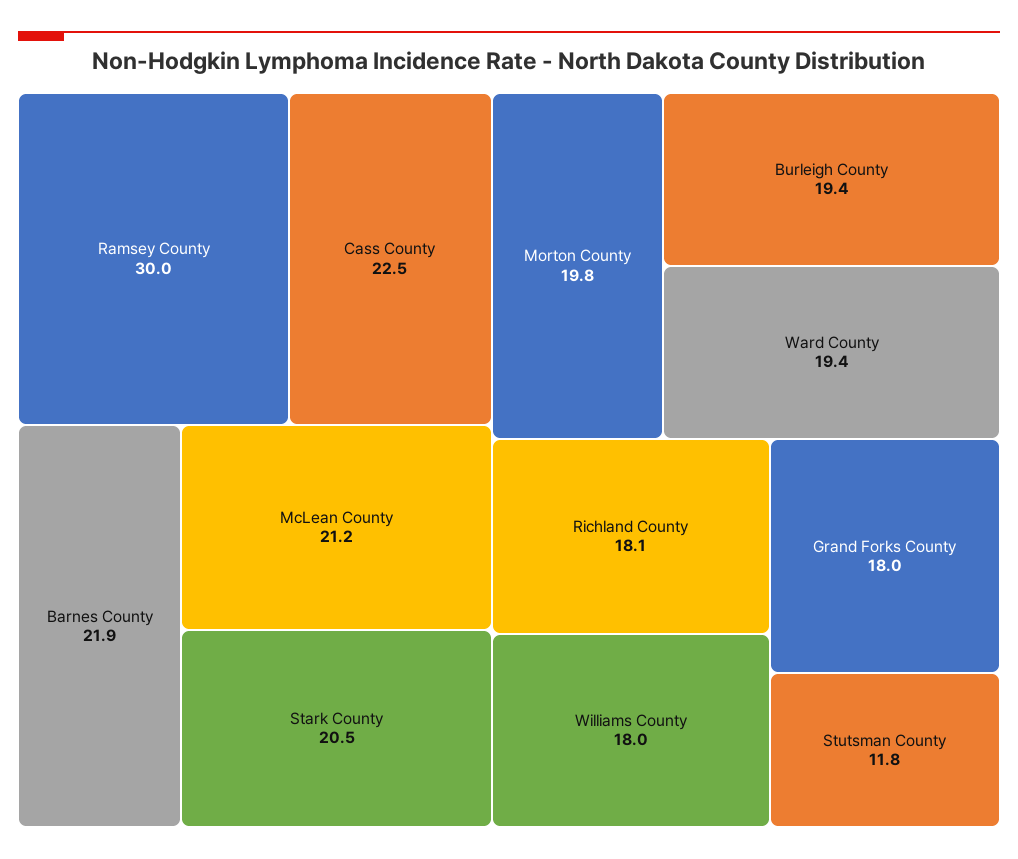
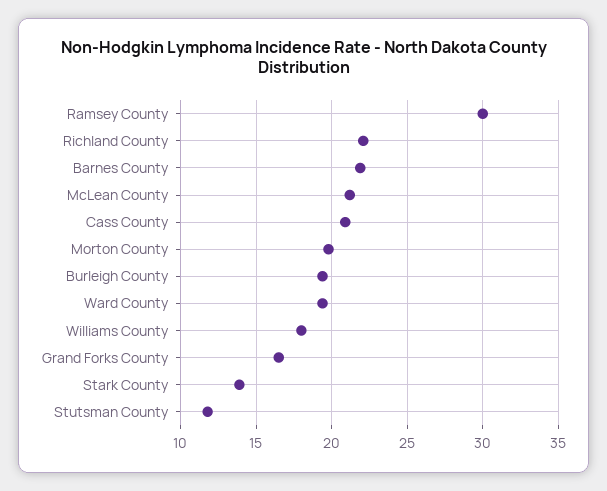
  {
    "Ramsey County": 30,
-   "Cass County": 22.5,
+   "Cass County": 21,
    "Barnes County": 21.9,
    "McLean County": 21.2,
-   "Stark County": 20.5,
+   "Stark County": 14,
    "Morton County": 19.8,
    "Burleigh County": 19.4,
    "Ward County": 19.4,
-   "Richland County": 18.1,
+   "Richland County": 22,
    "Williams County": 18,
-   "Grand Forks County": 18,
+   "Grand Forks County": 16.5,
    "Stutsman County": 11.8
  }

